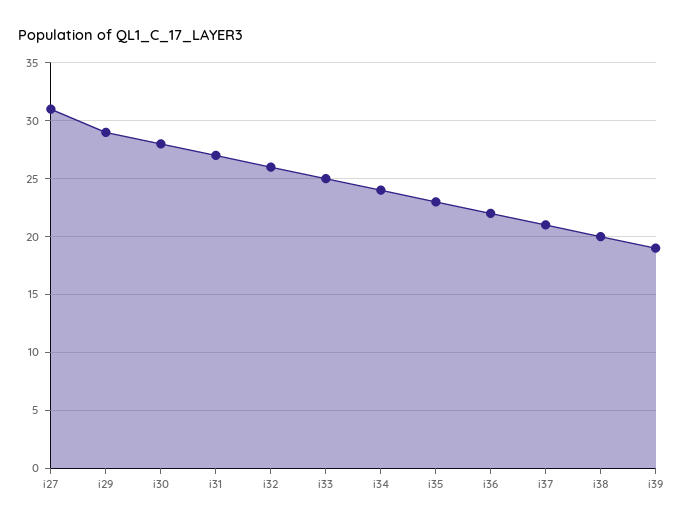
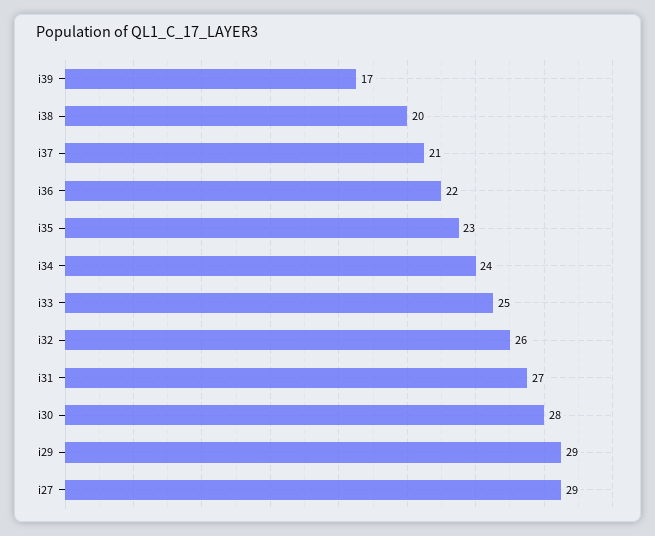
  {
-   "i27": 31,
+   "i27": 29,
    "i29": 29,
    "i30": 28,
    "i31": 27,
    "i32": 26,
    "i33": 25,
    "i34": 24,
    "i35": 23,
    "i36": 22,
    "i37": 21,
    "i38": 20,
-   "i39": 19
+   "i39": 17
  }

